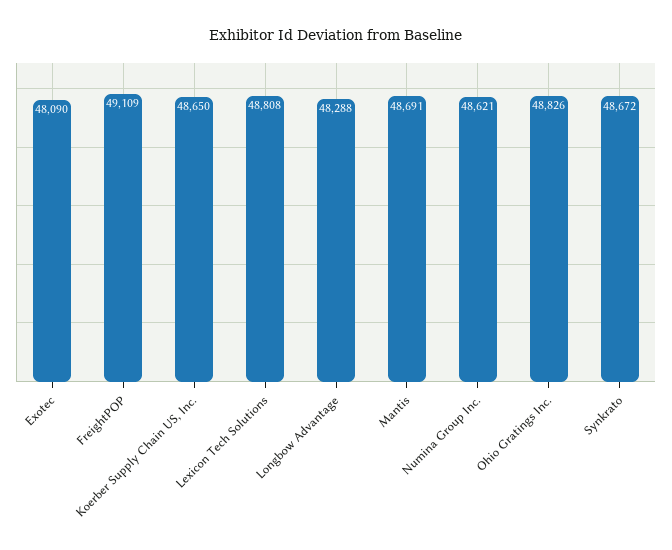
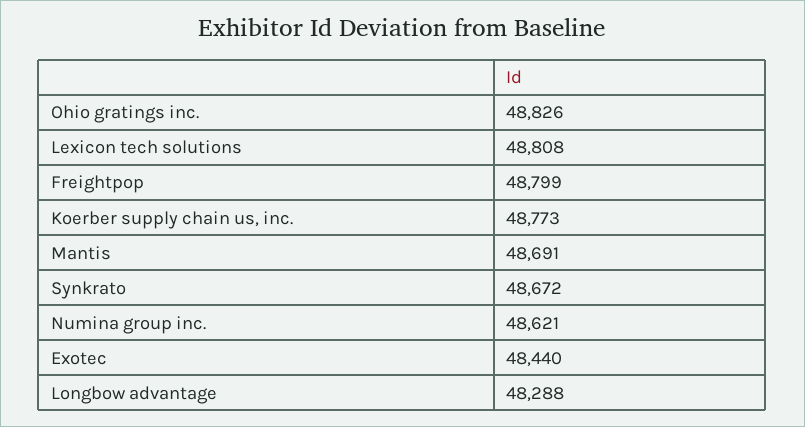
  {
-   "Exotec": 48090,
+   "Exotec": 48440,
-   "FreightPOP": 49109,
+   "FreightPOP": 48799,
-   "Koerber Supply Chain US, Inc.": 48650,
+   "Koerber Supply Chain US, Inc.": 48773,
    "Lexicon Tech Solutions": 48808,
    "Longbow Advantage": 48288,
    "Mantis": 48691,
    "Numina Group Inc.": 48621,
    "Ohio Gratings Inc.": 48826,
    "Synkrato": 48672
  }

